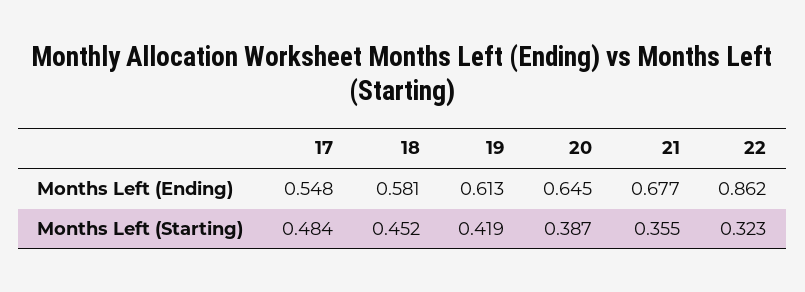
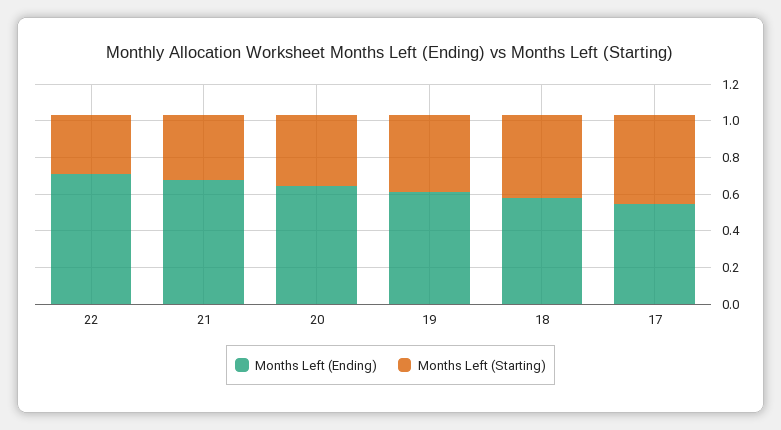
  {
    "Months Left (Ending)": {
      "17": 0.548,
      "18": 0.581,
      "19": 0.613,
      "20": 0.645,
      "21": 0.677,
-     "22": 0.862
+     "22": 0.7
    },
    "Months Left (Starting)": {
      "17": 0.484,
      "18": 0.452,
      "19": 0.419,
      "20": 0.387,
      "21": 0.355,
      "22": 0.323
    }
  }

